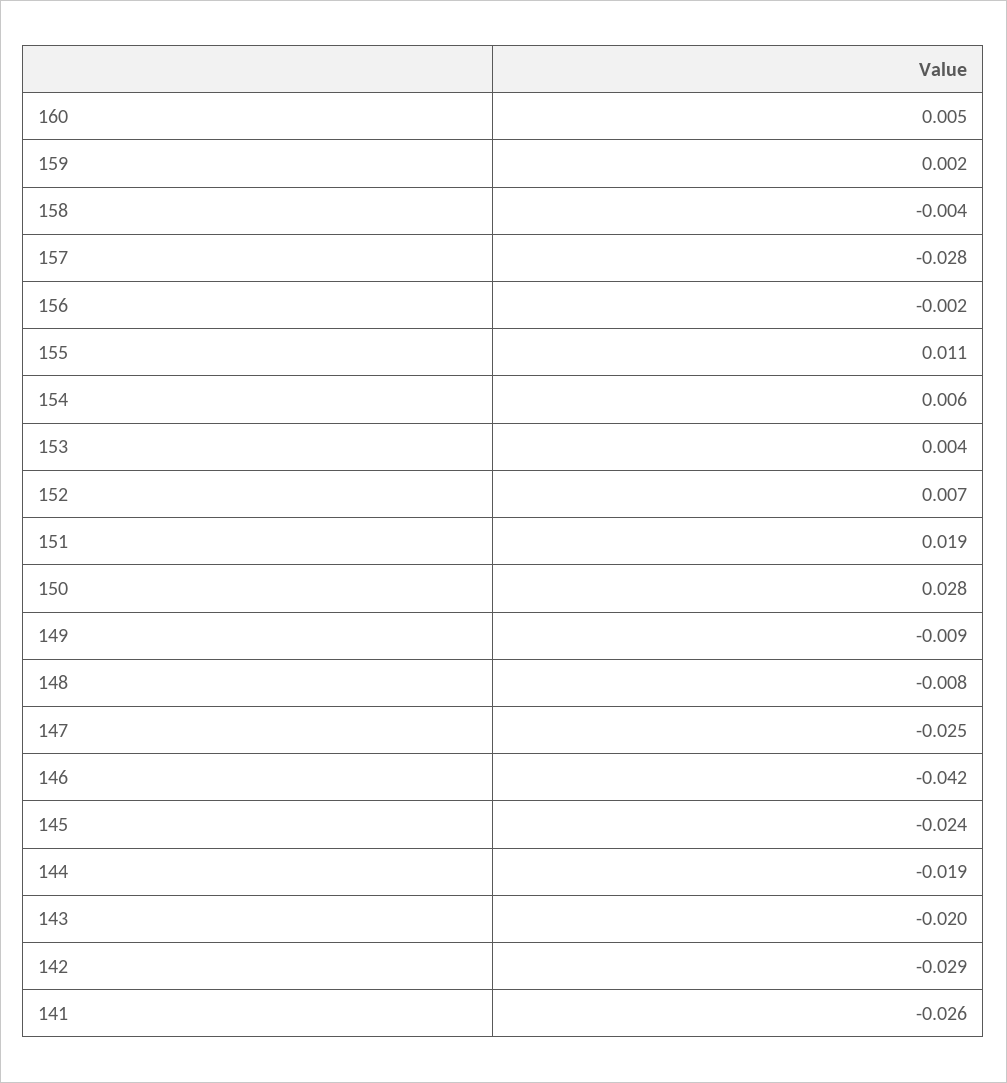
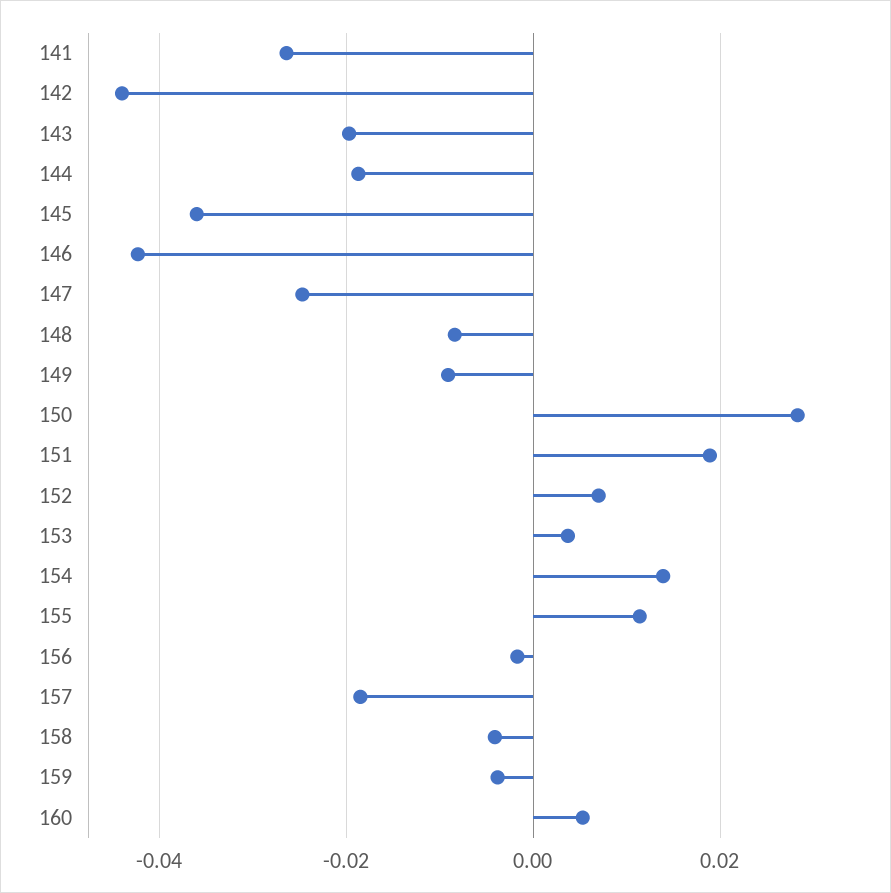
  {
    "160": 0.005,
-   "159": 0.002,
+   "159": -0.004,
    "158": -0.004,
-   "157": -0.028,
+   "157": -0.018,
    "156": -0.002,
    "155": 0.011,
-   "154": 0.006,
+   "154": 0.014,
    "153": 0.004,
    "152": 0.007,
    "151": 0.019,
    "150": 0.028,
    "149": -0.009,
    "148": -0.008,
    "147": -0.025,
    "146": -0.042,
-   "145": -0.024,
+   "145": -0.036,
    "144": -0.019,
    "143": -0.02,
-   "142": -0.029,
+   "142": -0.044,
    "141": -0.026
  }

